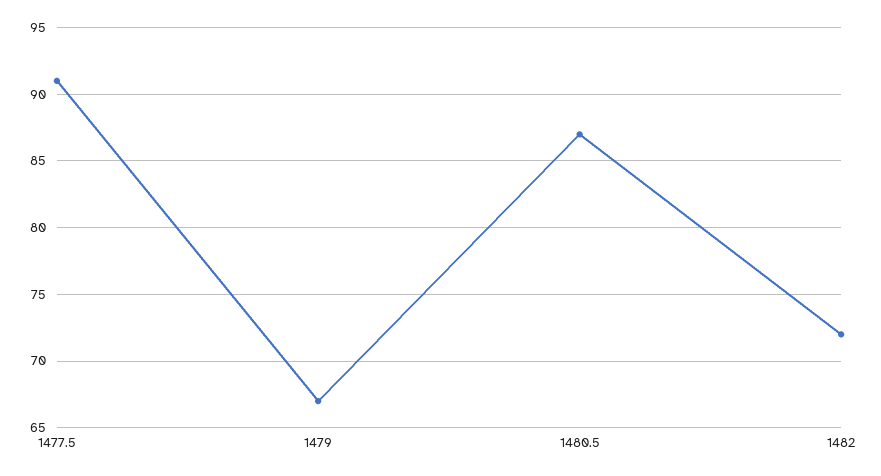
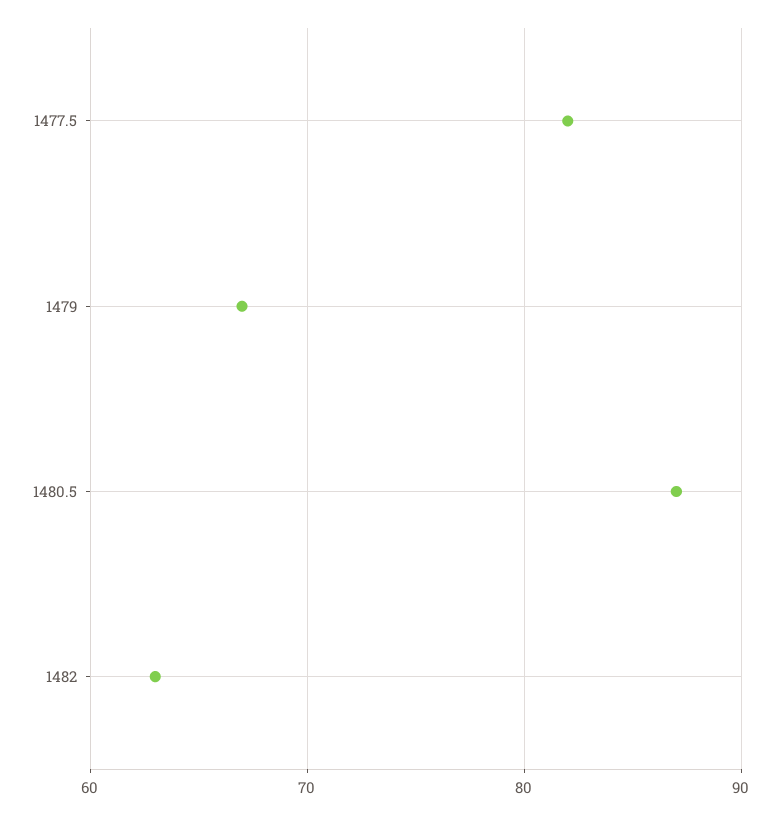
  {
-   "1477.5": 91,
+   "1477.5": 82,
    "1479": 67,
    "1480.5": 87,
-   "1482": 72
+   "1482": 63
  }

